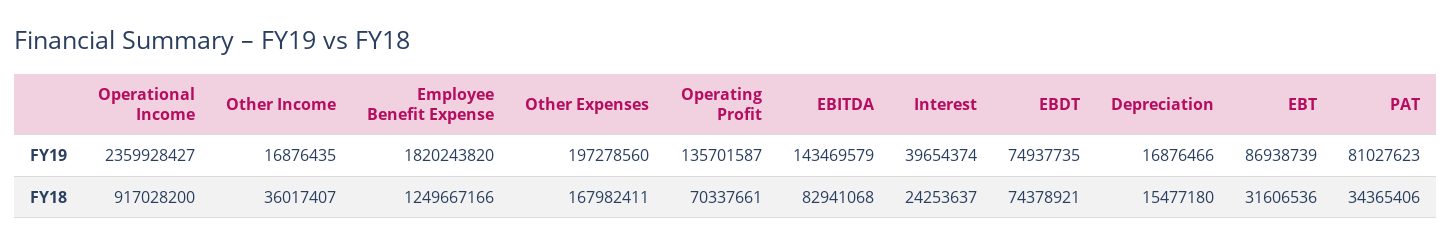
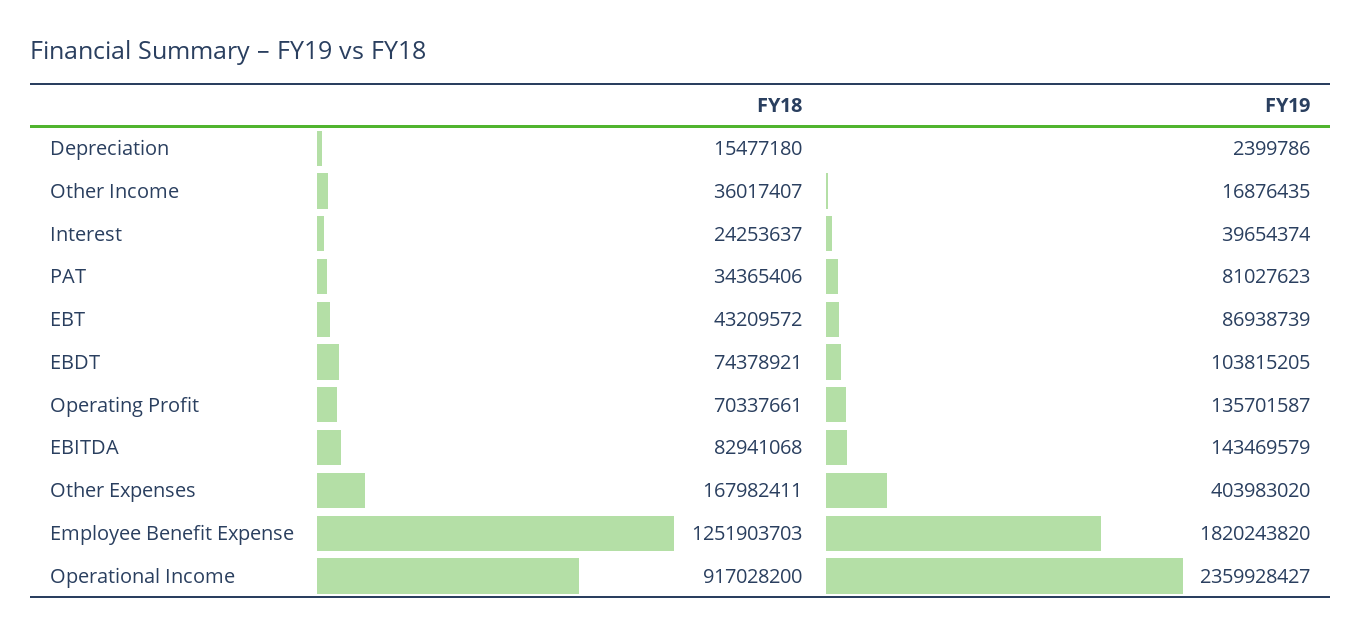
  {
    "Operational Income": {
      "FY19": 2359928427,
      "FY18": 917028200
    },
    "Other Income": {
      "FY19": 16876435,
      "FY18": 36017407
    },
    "Employee Benefit Expense": {
      "FY19": 1820243820,
-     "FY18": 1249667166
+     "FY18": 1251903703
    },
    "Other Expenses": {
-     "FY19": 197278560,
+     "FY19": 403983020,
      "FY18": 167982411
    },
    "Operating Profit": {
      "FY19": 135701587,
      "FY18": 70337661
    },
    "EBITDA": {
      "FY19": 143469579,
      "FY18": 82941068
    },
    "Interest": {
      "FY19": 39654374,
      "FY18": 24253637
    },
    "EBDT": {
-     "FY19": 74937735,
+     "FY19": 103815205,
      "FY18": 74378921
    },
    "Depreciation": {
-     "FY19": 16876466,
+     "FY19": 2399786,
      "FY18": 15477180
    },
    "EBT": {
      "FY19": 86938739,
-     "FY18": 31606536
+     "FY18": 43209572
    },
    "PAT": {
      "FY19": 81027623,
      "FY18": 34365406
    }
  }

